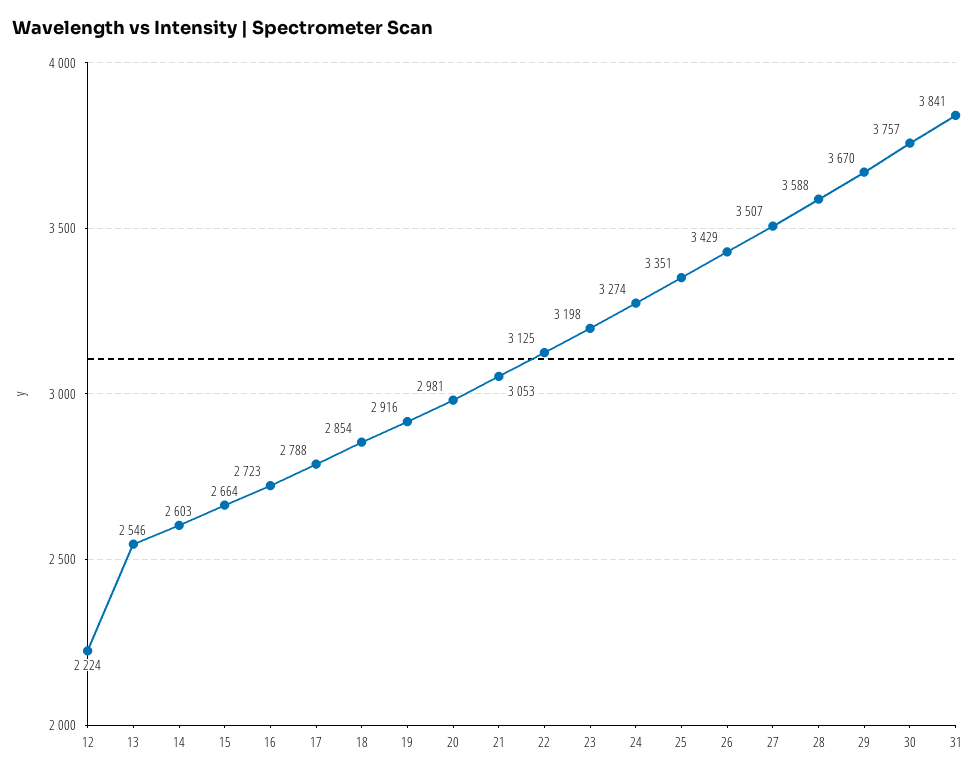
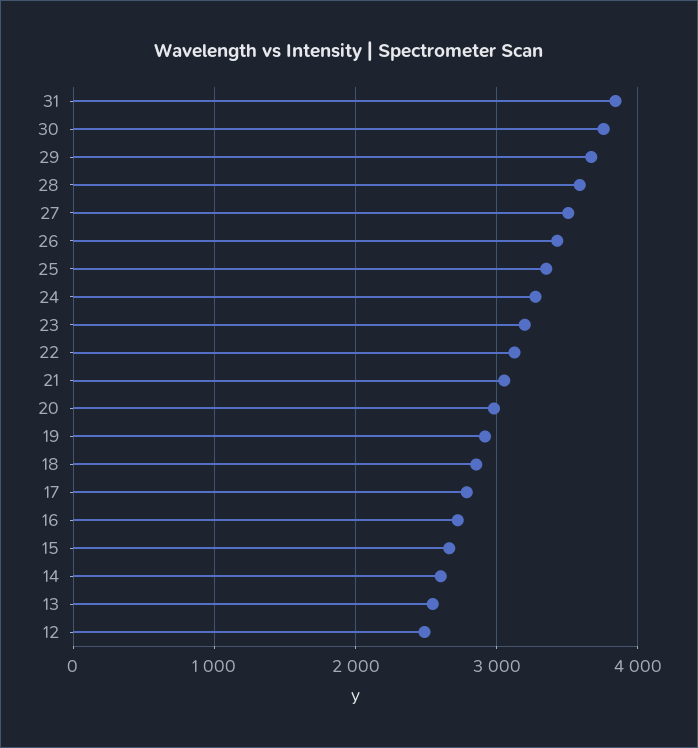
  {
-   "12": 2224,
+   "12": 2500,
    "13": 2546,
    "14": 2603,
    "15": 2664,
    "16": 2723,
    "17": 2788,
    "18": 2854,
    "19": 2916,
    "20": 2981,
    "21": 3053,
    "22": 3125,
    "23": 3198,
    "24": 3274,
    "25": 3351,
    "26": 3429,
    "27": 3507,
    "28": 3588,
    "29": 3670,
    "30": 3757,
    "31": 3841
  }

